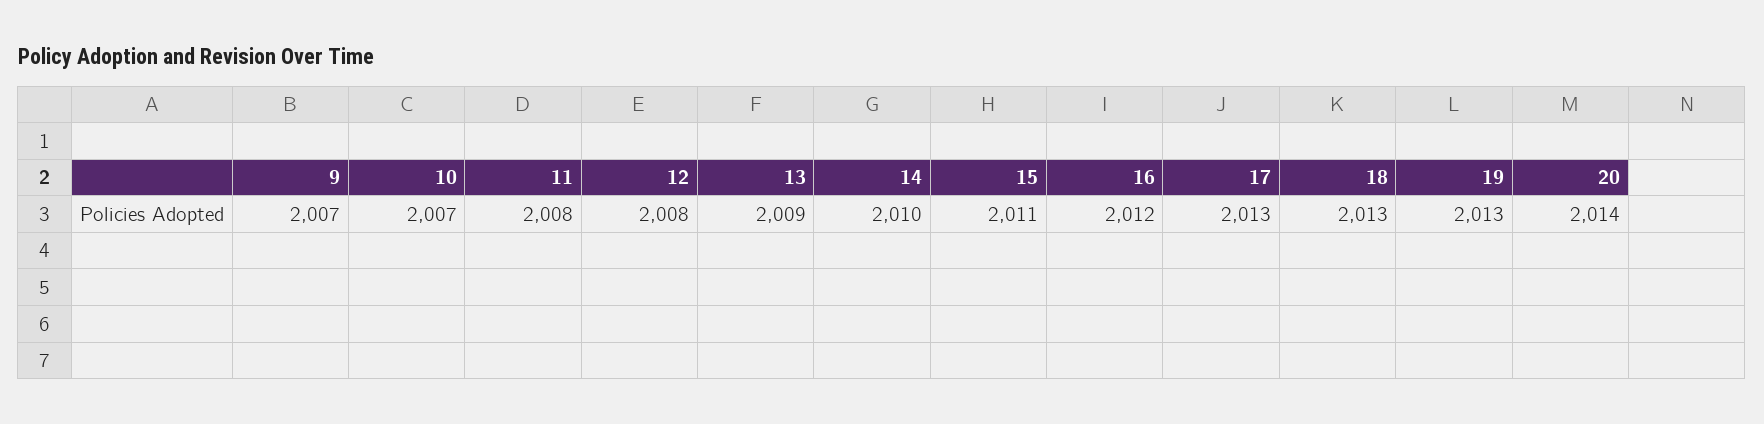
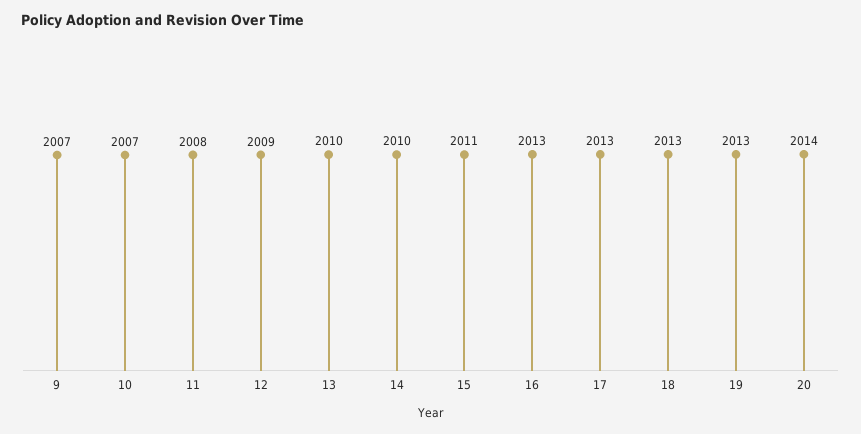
  {
    "9": 2007,
    "10": 2007,
    "11": 2008,
-   "12": 2008,
+   "12": 2009,
-   "13": 2009,
+   "13": 2010,
    "14": 2010,
    "15": 2011,
-   "16": 2012,
+   "16": 2013,
    "17": 2013,
    "18": 2013,
    "19": 2013,
    "20": 2014
  }

